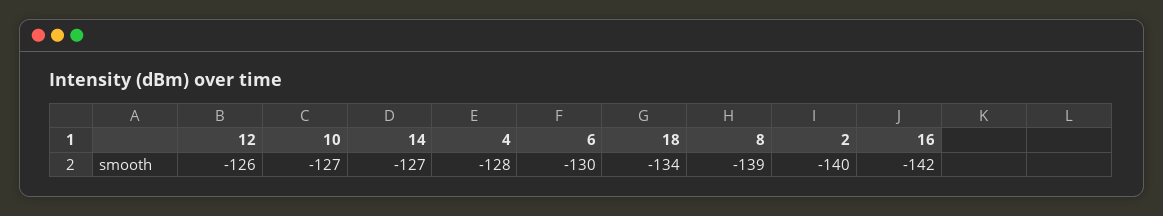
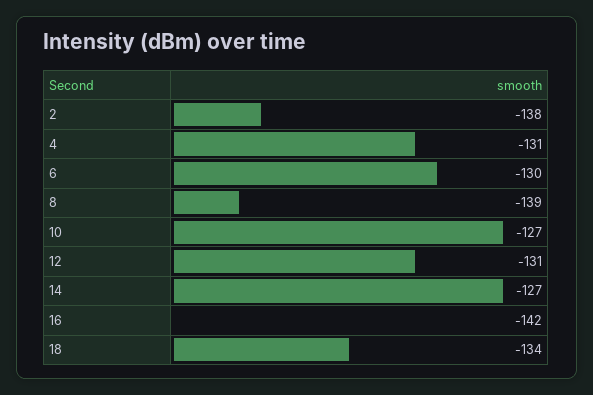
  {
-   "12": -126,
+   "12": -131,
    "10": -127,
    "14": -127,
-   "4": -128,
+   "4": -131,
    "6": -130,
    "18": -134,
    "8": -139,
-   "2": -140,
+   "2": -138,
    "16": -142
  }

